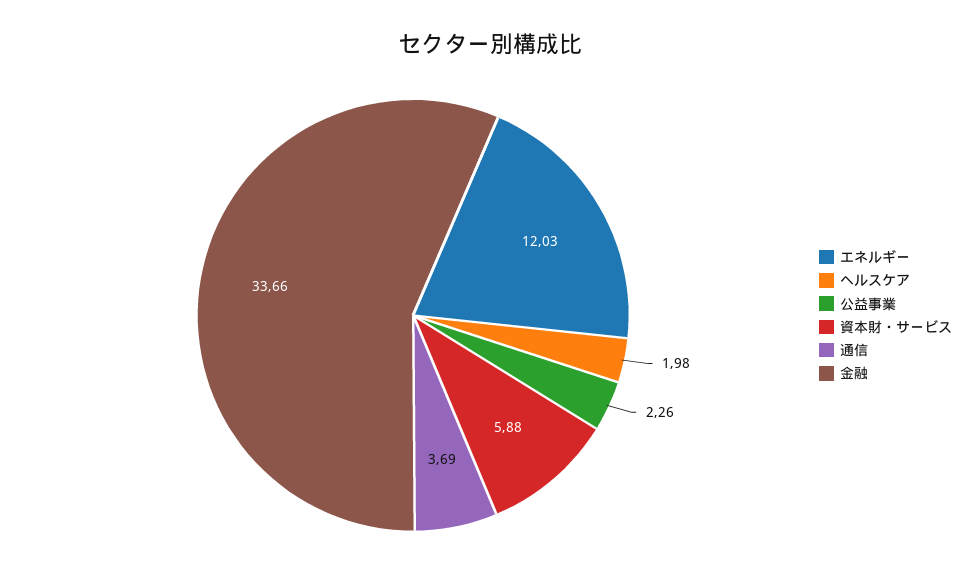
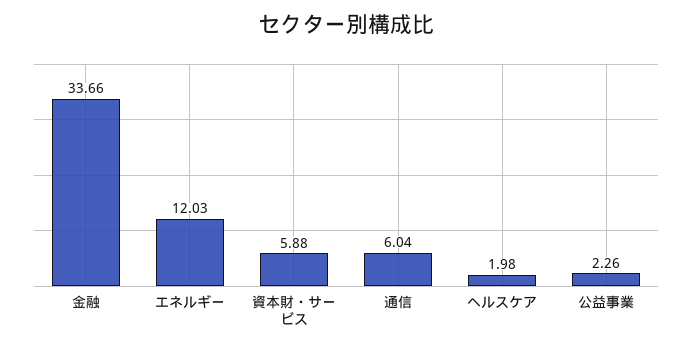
  {
    "エネルギー": 12.03,
    "ヘルスケア": 1.98,
    "公益事業": 2.26,
    "資本財・サービス": 5.88,
-   "通信": 3.69,
+   "通信": 6.04,
    "金融": 33.66
  }

